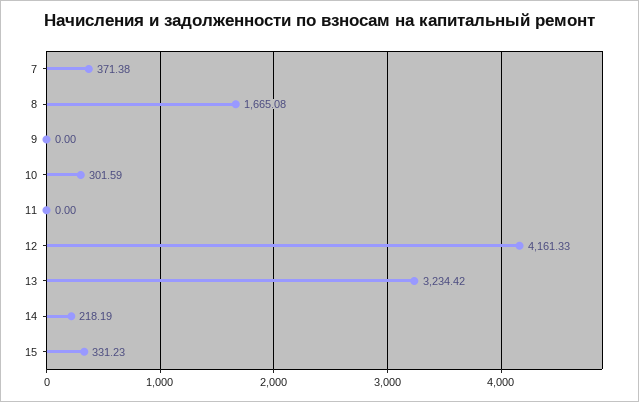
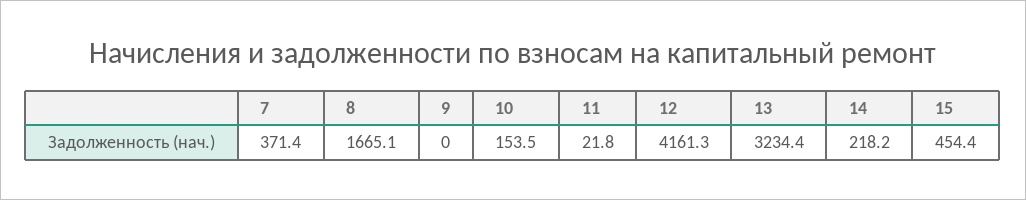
  {
    "7": 371.38,
    "8": 1665.08,
    "9": 0,
-   "10": 301.59,
+   "10": 153.5,
-   "11": 0,
+   "11": 21.8,
    "12": 4161.33,
    "13": 3234.42,
    "14": 218.19,
-   "15": 331.23
+   "15": 454.4
  }

